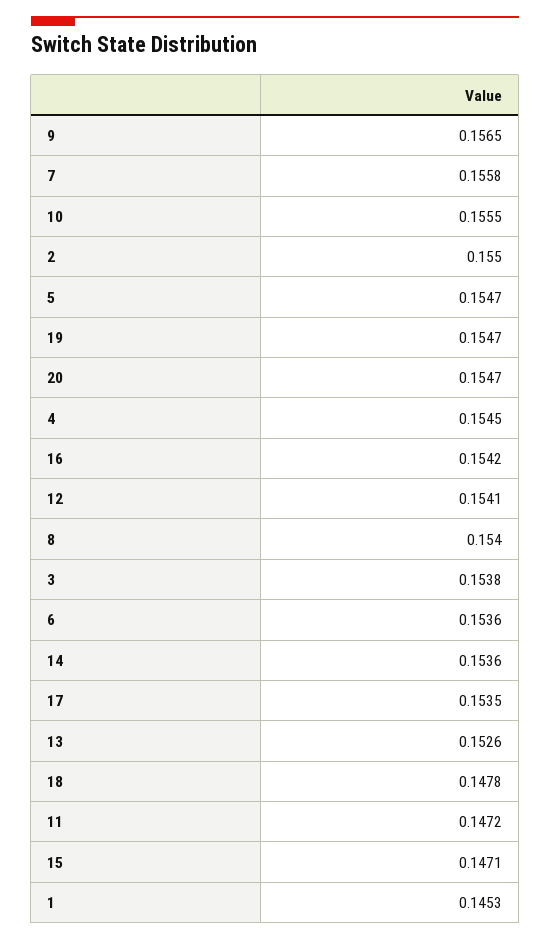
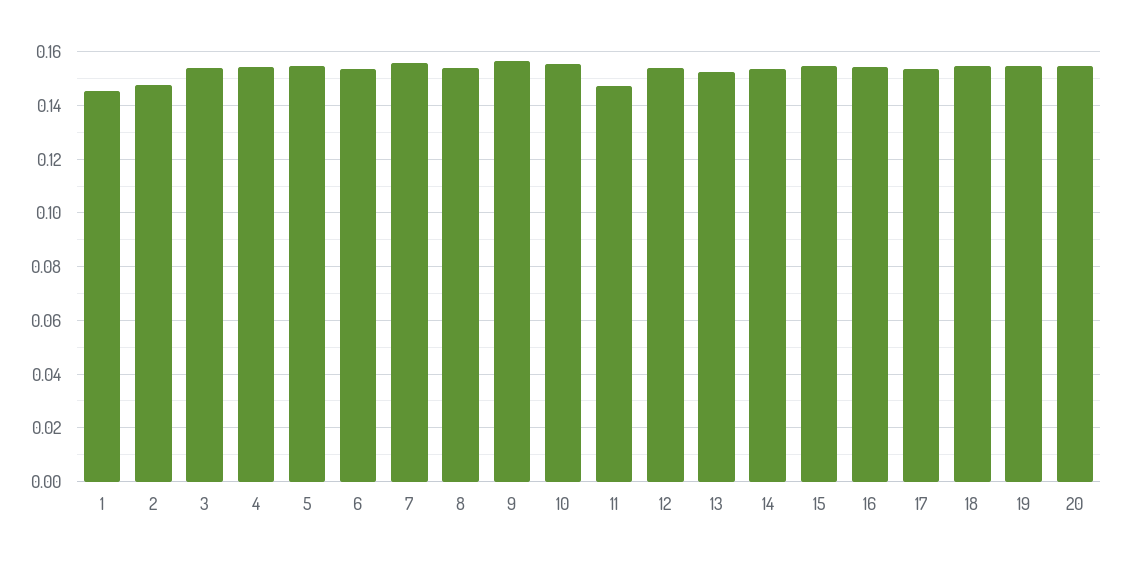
  {
    "9": 0.1565,
    "7": 0.1558,
    "10": 0.1555,
-   "2": 0.155,
+   "2": 0.1475,
    "5": 0.1547,
    "19": 0.1547,
    "20": 0.1547,
    "4": 0.1545,
    "16": 0.1542,
    "12": 0.1541,
    "8": 0.154,
    "3": 0.1538,
    "6": 0.1536,
    "14": 0.1536,
    "17": 0.1535,
    "13": 0.1526,
-   "18": 0.1478,
+   "18": 0.155,
    "11": 0.1472,
-   "15": 0.1471,
+   "15": 0.155,
    "1": 0.1453
  }

